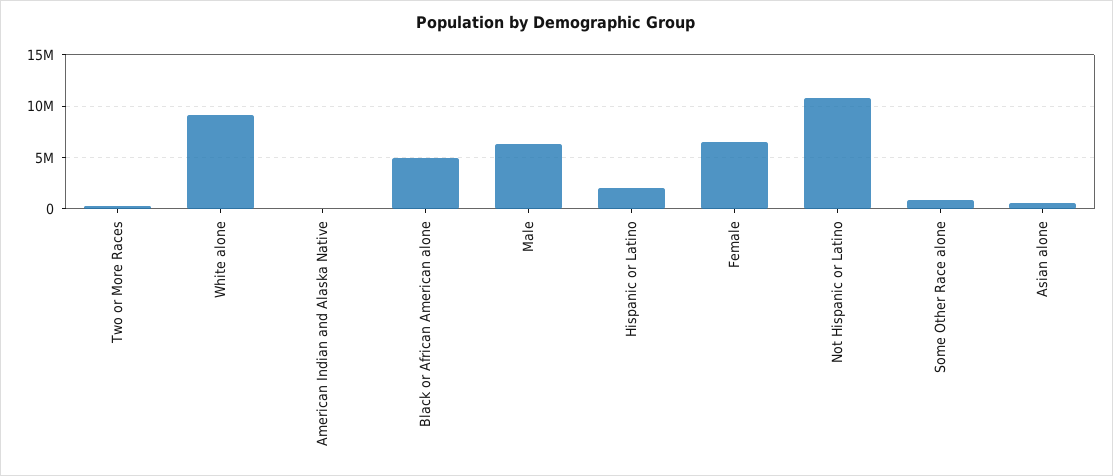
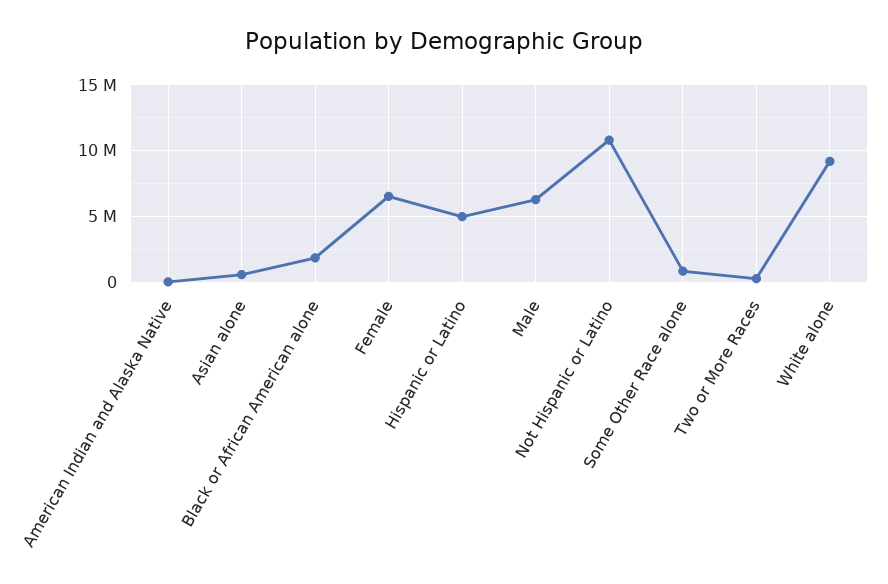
  {
    "Two or More Races": 500000,
    "White alone": 9000000,
    "American Indian and Alaska Native": 0,
-   "Black or African American alone": 5000000,
+   "Black or African American alone": 2000000,
    "Male": 6500000,
-   "Hispanic or Latino": 2000000,
+   "Hispanic or Latino": 5000000,
    "Female": 6500000,
    "Not Hispanic or Latino": 11000000,
    "Some Other Race alone": 1000000,
    "Asian alone": 500000
  }

